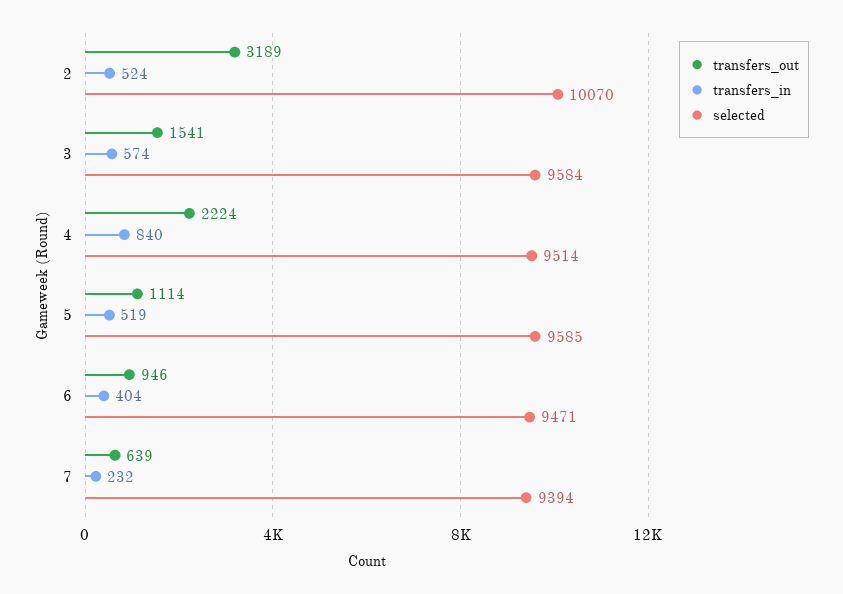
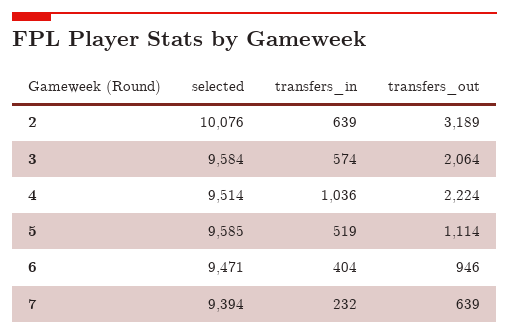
  {
    "transfers_out": {
      "2": 3189,
-     "3": 1541,
+     "3": 2064,
      "4": 2224,
      "5": 1114,
      "6": 946,
      "7": 639
    },
    "transfers_in": {
-     "2": 524,
+     "2": 639,
      "3": 574,
-     "4": 840,
+     "4": 1036,
      "5": 519,
      "6": 404,
      "7": 232
    },
    "selected": {
-     "2": 10070,
+     "2": 10076,
      "3": 9584,
      "4": 9514,
      "5": 9585,
      "6": 9471,
      "7": 9394
    }
  }

